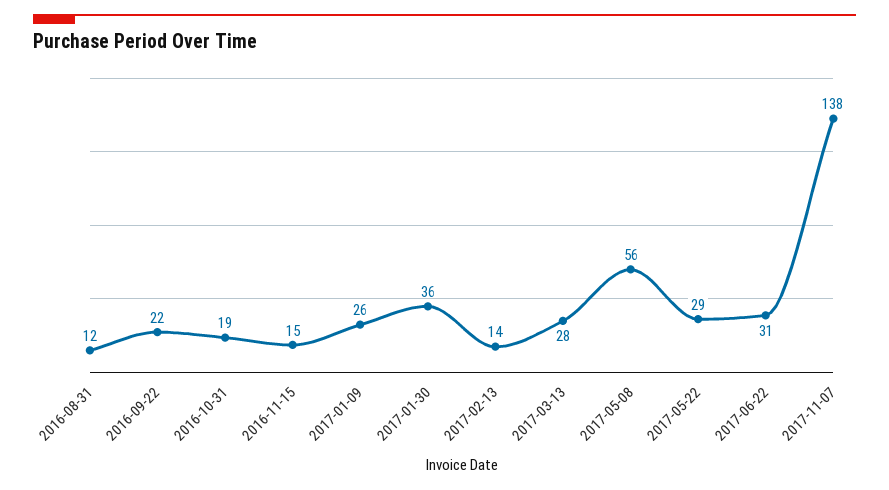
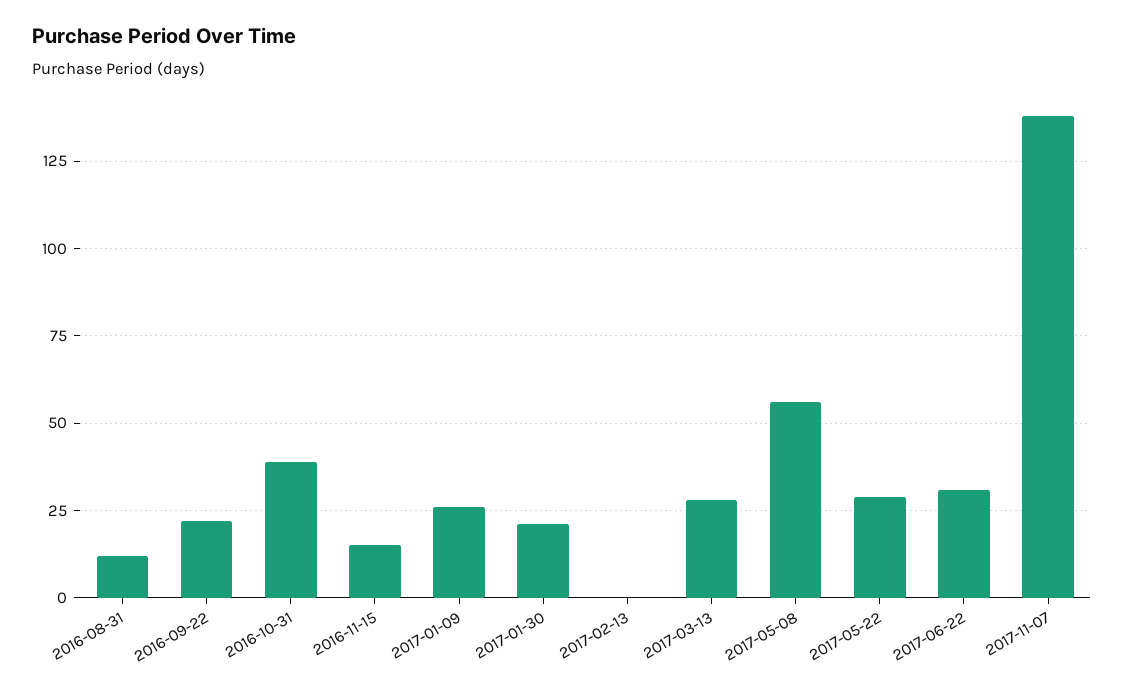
  {
    "2016-08-31": 12,
    "2016-09-22": 22,
-   "2016-10-31": 19,
+   "2016-10-31": 40,
    "2016-11-15": 15,
    "2017-01-09": 26,
-   "2017-01-30": 36,
+   "2017-01-30": 20,
-   "2017-02-13": 14,
+   "2017-02-13": 0,
    "2017-03-13": 28,
    "2017-05-08": 56,
    "2017-05-22": 29,
    "2017-06-22": 31,
    "2017-11-07": 138
  }

